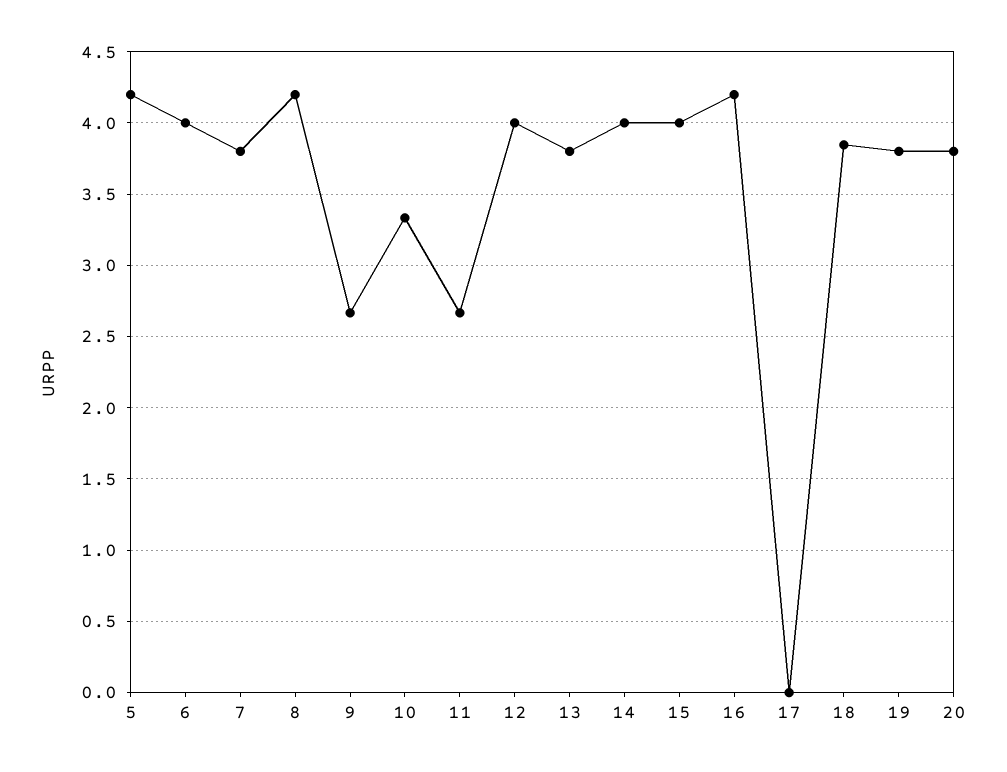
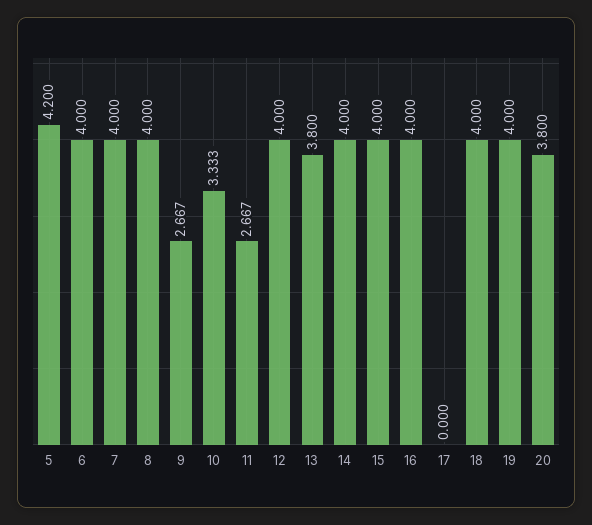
  {
    "5": 4.2,
    "6": 4,
-   "7": 3.8,
+   "7": 4,
-   "8": 4.2,
+   "8": 4,
    "9": 2.667,
    "10": 3.333,
    "11": 2.667,
    "12": 4,
    "13": 3.8,
    "14": 4,
    "15": 4,
-   "16": 4.2,
+   "16": 4,
    "17": 0,
-   "18": 3.85,
+   "18": 4,
-   "19": 3.8,
+   "19": 4,
    "20": 3.8
  }

